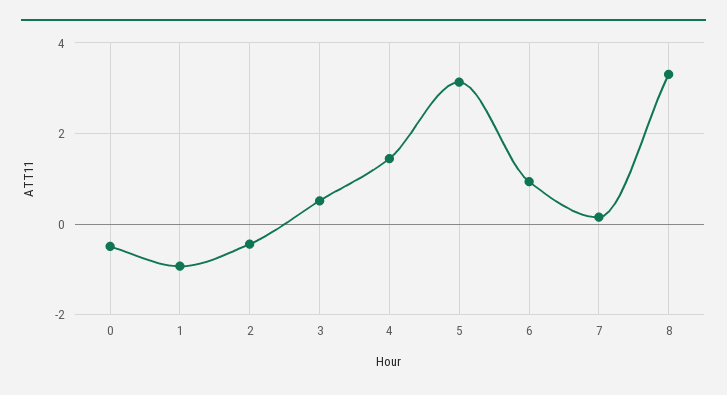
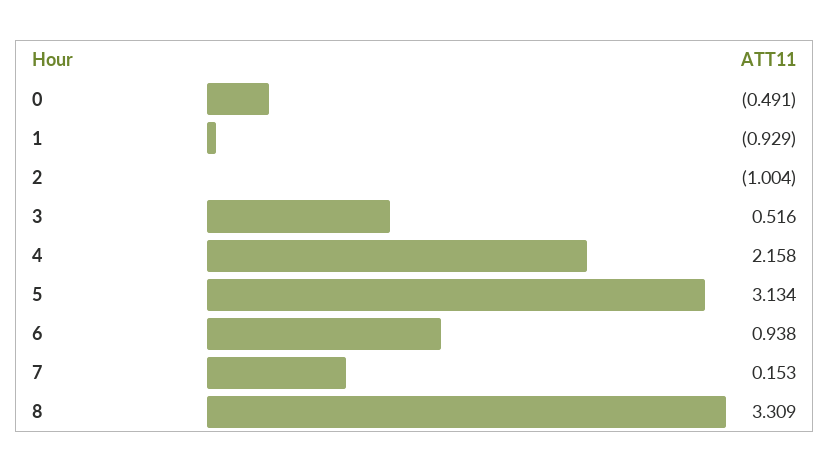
  {
    "0": -0.491,
    "1": -0.929,
-   "2": -0.4,
+   "2": -1.004,
    "3": 0.516,
-   "4": 1.4,
+   "4": 2.158,
    "5": 3.134,
    "6": 0.938,
    "7": 0.153,
    "8": 3.309
  }

